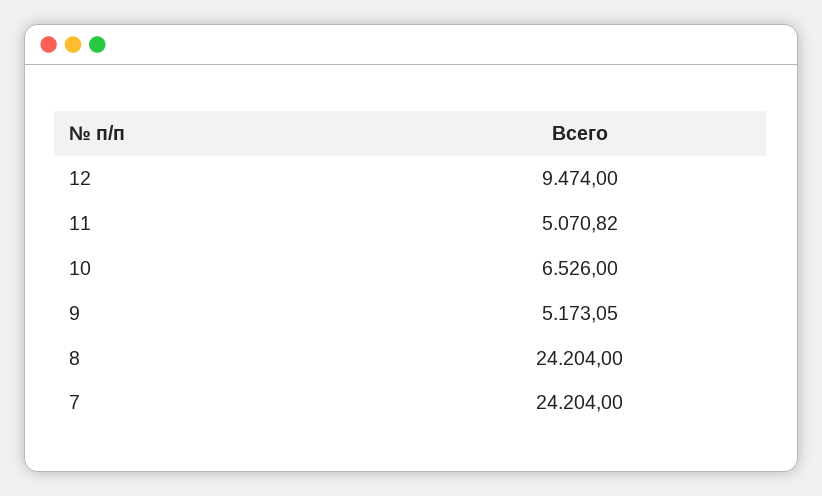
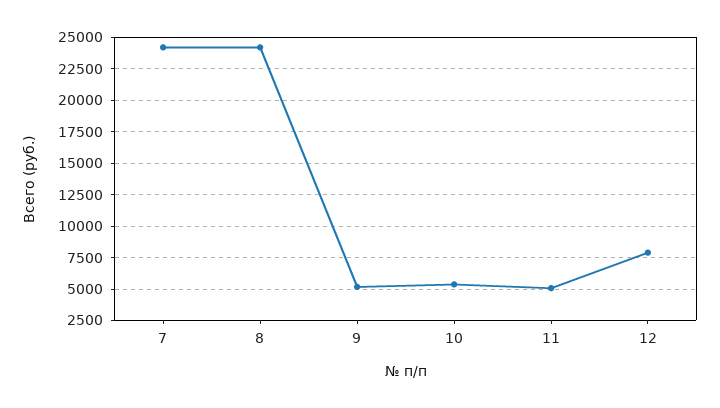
  {
-   "12": 9474,
+   "12": 8000,
    "11": 5070.82,
-   "10": 6526,
+   "10": 5500,
    "9": 5173.05,
    "8": 24204,
    "7": 24204
  }

